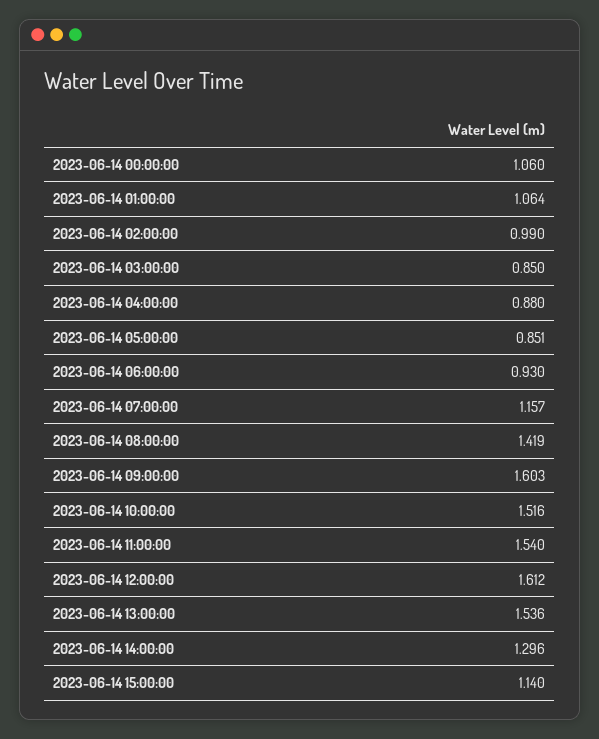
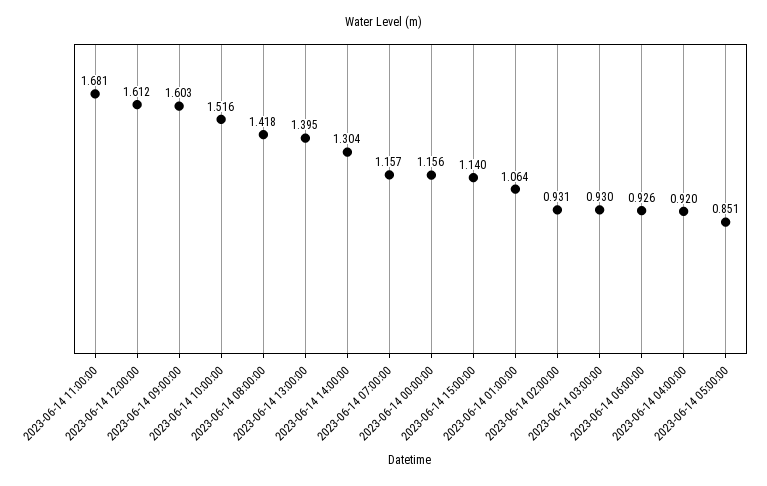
  {
-   "2023-06-14 00:00:00": 1.06,
+   "2023-06-14 00:00:00": 1.156,
    "2023-06-14 01:00:00": 1.064,
-   "2023-06-14 02:00:00": 0.99,
+   "2023-06-14 02:00:00": 0.931,
-   "2023-06-14 03:00:00": 0.85,
+   "2023-06-14 03:00:00": 0.93,
-   "2023-06-14 04:00:00": 0.88,
+   "2023-06-14 04:00:00": 0.92,
    "2023-06-14 05:00:00": 0.851,
-   "2023-06-14 06:00:00": 0.93,
+   "2023-06-14 06:00:00": 0.926,
    "2023-06-14 07:00:00": 1.157,
-   "2023-06-14 08:00:00": 1.419,
+   "2023-06-14 08:00:00": 1.418,
    "2023-06-14 09:00:00": 1.603,
    "2023-06-14 10:00:00": 1.516,
-   "2023-06-14 11:00:00": 1.54,
+   "2023-06-14 11:00:00": 1.681,
    "2023-06-14 12:00:00": 1.612,
-   "2023-06-14 13:00:00": 1.536,
+   "2023-06-14 13:00:00": 1.395,
-   "2023-06-14 14:00:00": 1.296,
+   "2023-06-14 14:00:00": 1.304,
    "2023-06-14 15:00:00": 1.14
  }

